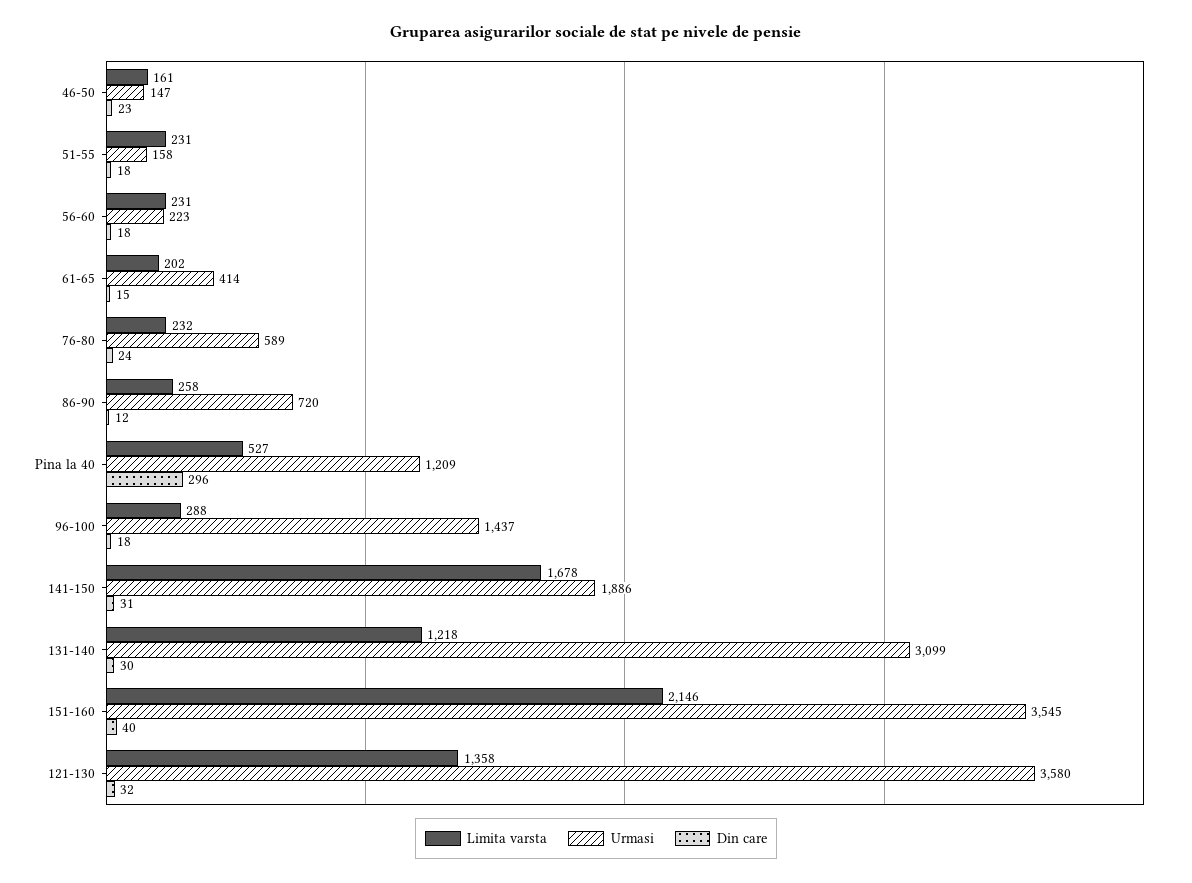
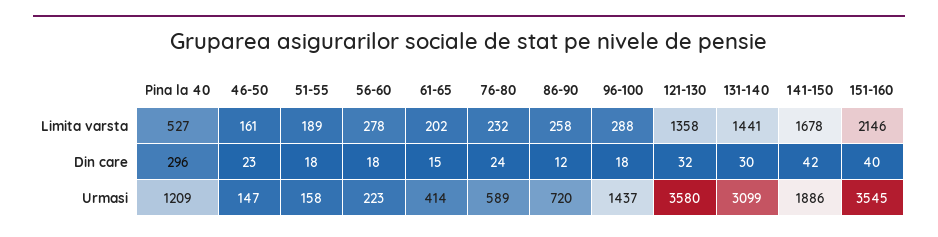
  {
    "Limita varsta": {
      "46-50": 161,
-     "51-55": 231,
+     "51-55": 189,
-     "56-60": 231,
+     "56-60": 278,
      "61-65": 202,
      "76-80": 232,
      "86-90": 258,
      "Pina la 40": 527,
      "96-100": 288,
      "141-150": 1678,
-     "131-140": 1218,
+     "131-140": 1441,
      "151-160": 2146,
      "121-130": 1358
    },
    "Urmasi": {
      "46-50": 147,
      "51-55": 158,
      "56-60": 223,
      "61-65": 414,
      "76-80": 589,
      "86-90": 720,
      "Pina la 40": 1209,
      "96-100": 1437,
      "141-150": 1886,
      "131-140": 3099,
      "151-160": 3545,
      "121-130": 3580
    },
    "Din care": {
      "46-50": 23,
      "51-55": 18,
      "56-60": 18,
      "61-65": 15,
      "76-80": 24,
      "86-90": 12,
      "Pina la 40": 296,
      "96-100": 18,
-     "141-150": 31,
+     "141-150": 42,
      "131-140": 30,
      "151-160": 40,
      "121-130": 32
    }
  }

